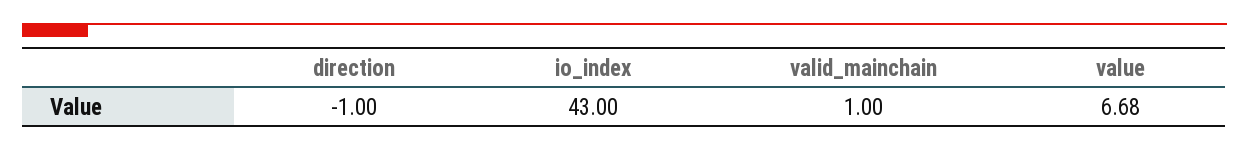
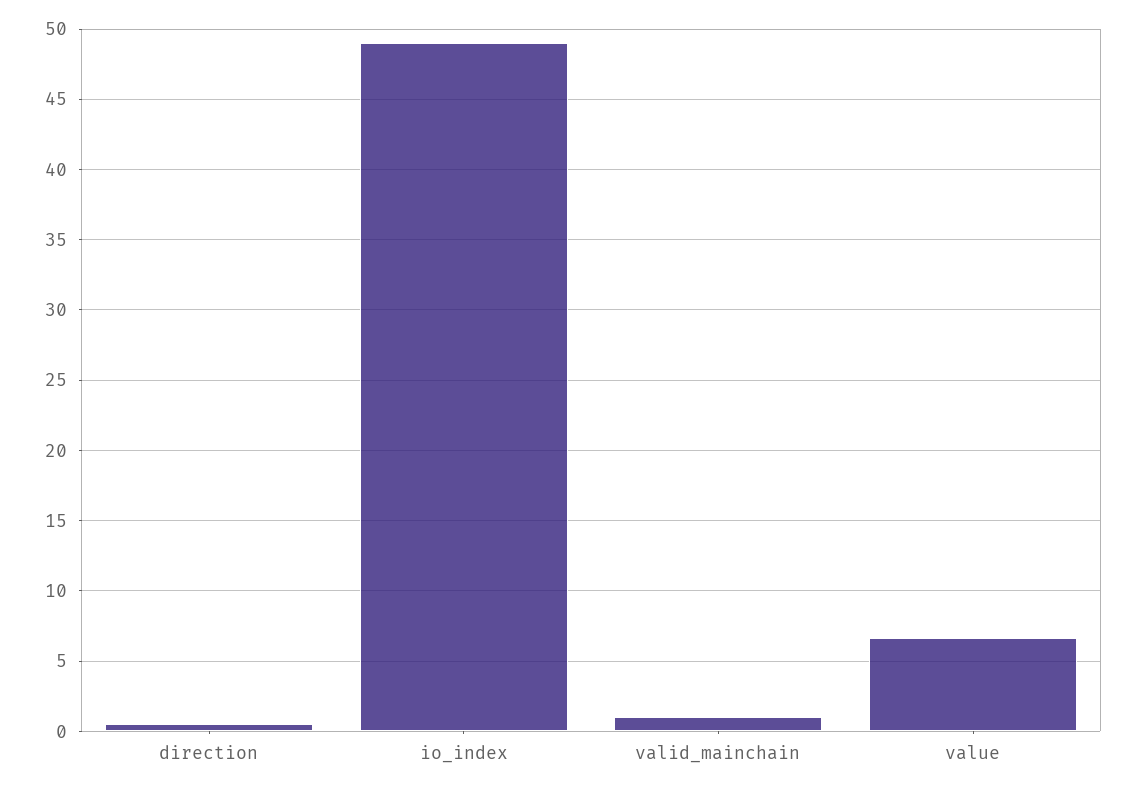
  {
-   "direction": -1,
+   "direction": 0.5,
-   "io_index": 43,
+   "io_index": 49,
    "valid_mainchain": 1,
    "value": 6.68
  }

